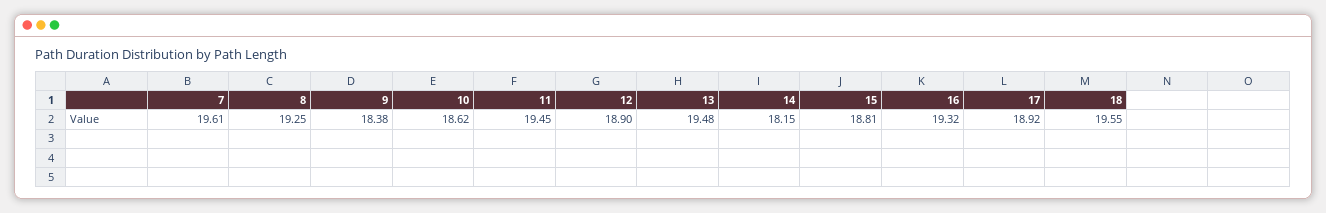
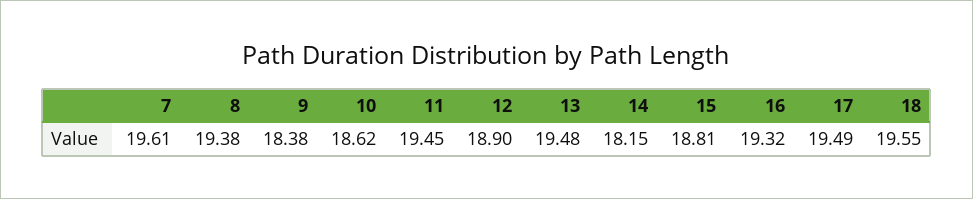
  {
    "7": 19.61,
-   "8": 19.25,
+   "8": 19.38,
    "9": 18.38,
    "10": 18.62,
    "11": 19.45,
    "12": 18.9,
    "13": 19.48,
    "14": 18.15,
    "15": 18.81,
    "16": 19.32,
-   "17": 18.92,
+   "17": 19.49,
    "18": 19.55
  }

